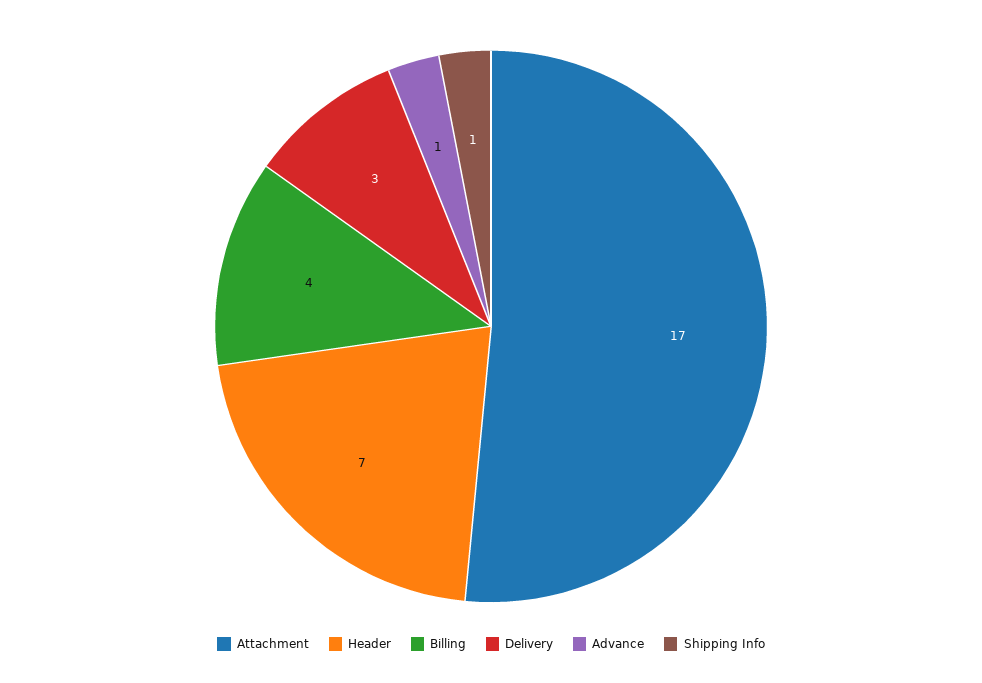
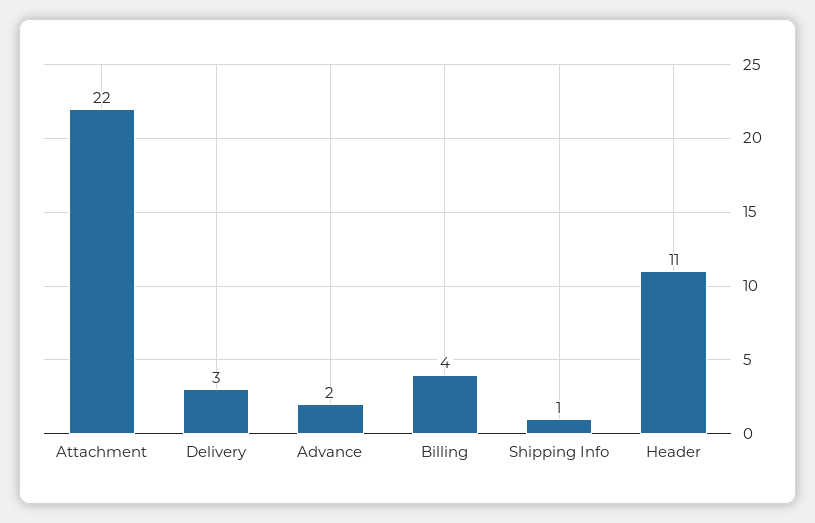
  {
-   "Attachment": 17,
+   "Attachment": 22,
-   "Header": 7,
+   "Header": 11,
    "Billing": 4,
    "Delivery": 3,
-   "Advance": 1,
+   "Advance": 2,
    "Shipping Info": 1
  }

